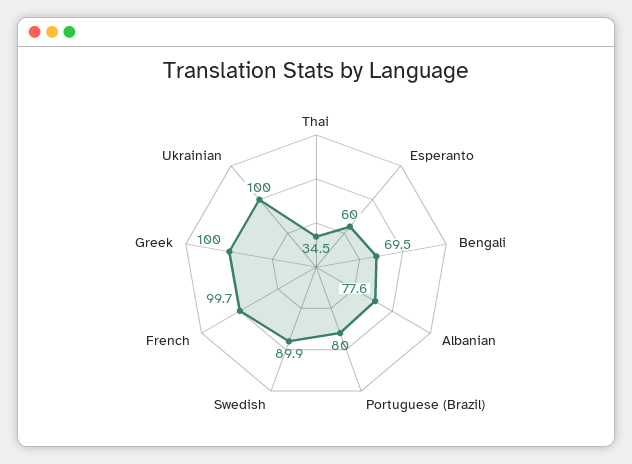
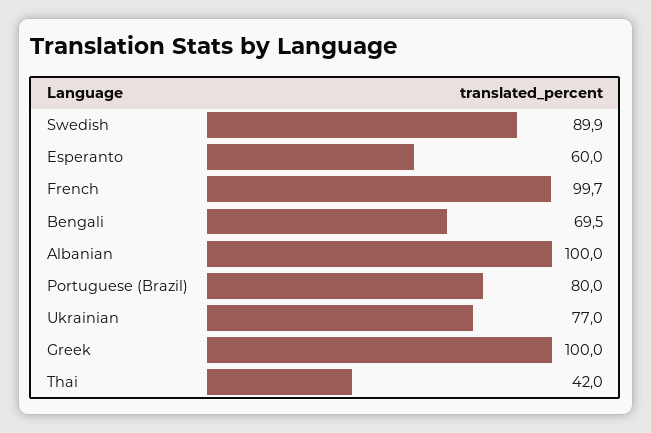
  {
-   "Thai": 34.5,
+   "Thai": 42,
    "Esperanto": 60,
    "Bengali": 69.5,
-   "Albanian": 77.6,
+   "Albanian": 100,
    "Portuguese (Brazil)": 80,
    "Swedish": 89.9,
    "French": 99.7,
    "Greek": 100,
-   "Ukrainian": 100
+   "Ukrainian": 77
  }

